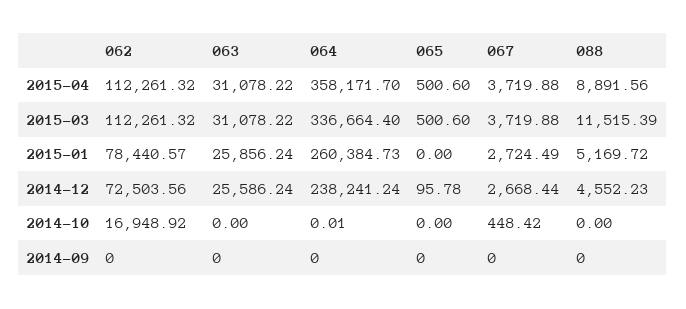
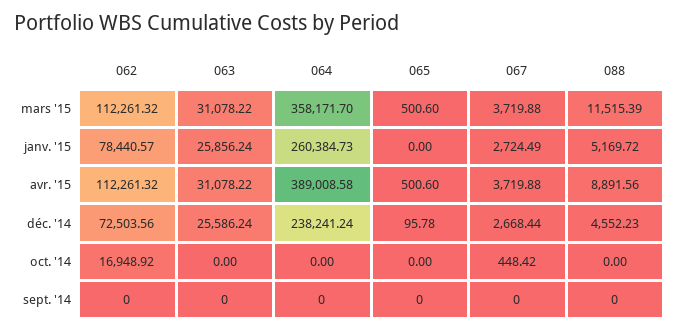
  {
    "062": {
      "2015-04": 112261.32,
      "2015-03": 112261.32,
      "2015-01": 78440.57,
      "2014-12": 72503.56,
      "2014-10": 16948.92,
      "2014-09": 0
    },
    "063": {
      "2015-04": 31078.22,
      "2015-03": 31078.22,
      "2015-01": 25856.24,
      "2014-12": 25586.24,
      "2014-10": 0,
      "2014-09": 0
    },
    "064": {
-     "2015-04": 358171.7,
+     "2015-04": 389008.58,
-     "2015-03": 336664.4,
+     "2015-03": 358171.7,
      "2015-01": 260384.73,
      "2014-12": 238241.24,
-     "2014-10": 0.01,
+     "2014-10": 0,
      "2014-09": 0
    },
    "065": {
      "2015-04": 500.6,
      "2015-03": 500.6,
      "2015-01": 0,
      "2014-12": 95.78,
      "2014-10": 0,
      "2014-09": 0
    },
    "067": {
      "2015-04": 3719.88,
      "2015-03": 3719.88,
      "2015-01": 2724.49,
      "2014-12": 2668.44,
      "2014-10": 448.42,
      "2014-09": 0
    },
    "088": {
      "2015-04": 8891.56,
      "2015-03": 11515.39,
      "2015-01": 5169.72,
      "2014-12": 4552.23,
      "2014-10": 0,
      "2014-09": 0
    }
  }

